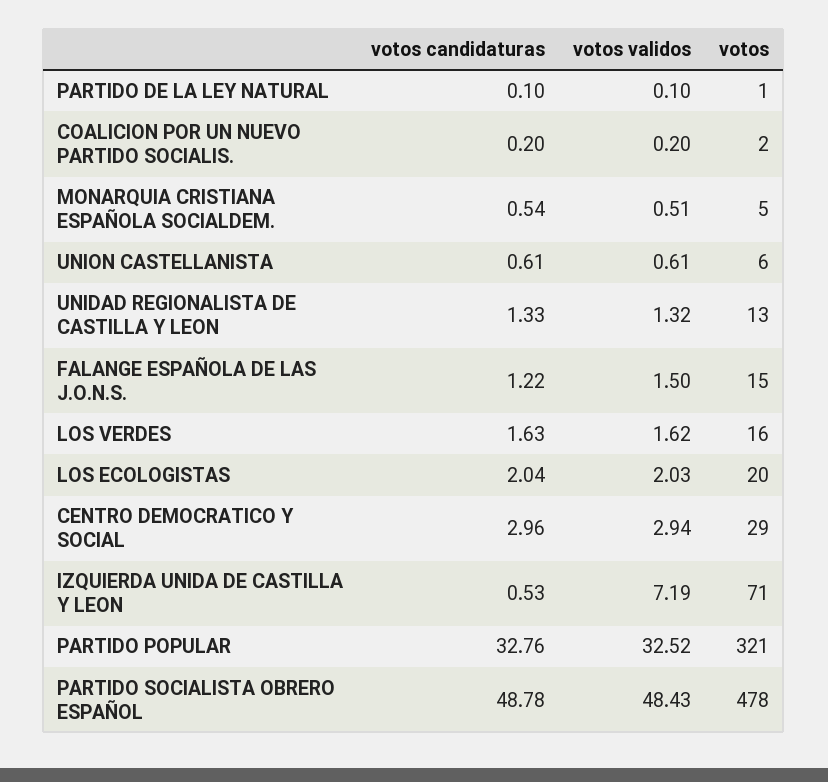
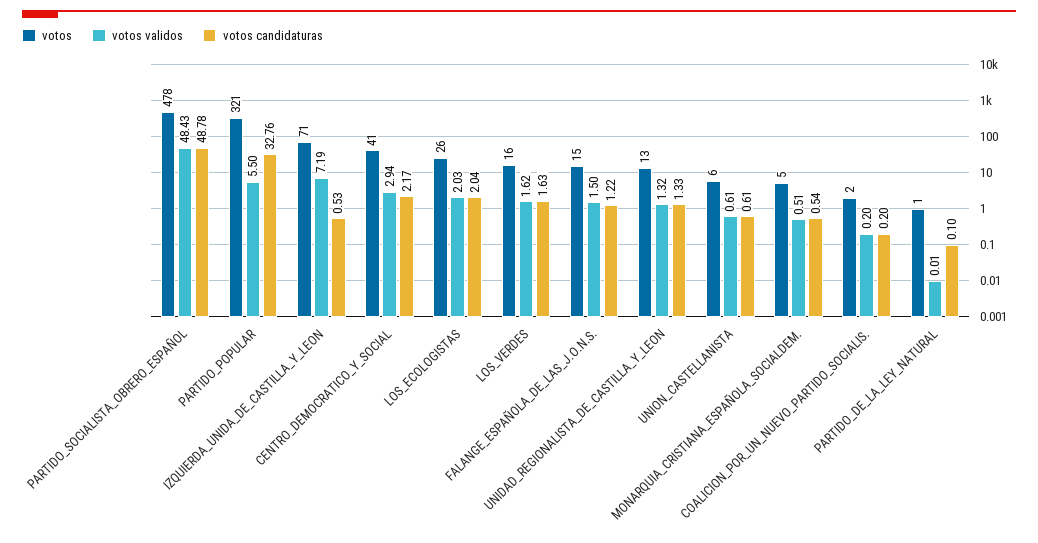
  {
    "votos candidaturas": {
      "PARTIDO DE LA LEY NATURAL": 0.1,
      "COALICION POR UN NUEVO PARTIDO SOCIALIS.": 0.2,
      "MONARQUIA CRISTIANA ESPAÑOLA SOCIALDEM.": 0.54,
      "UNION CASTELLANISTA": 0.61,
      "UNIDAD REGIONALISTA DE CASTILLA Y LEON": 1.33,
      "FALANGE ESPAÑOLA DE LAS J.O.N.S.": 1.22,
      "LOS VERDES": 1.63,
      "LOS ECOLOGISTAS": 2.04,
-     "CENTRO DEMOCRATICO Y SOCIAL": 2.96,
+     "CENTRO DEMOCRATICO Y SOCIAL": 2.17,
      "IZQUIERDA UNIDA DE CASTILLA Y LEON": 0.53,
      "PARTIDO POPULAR": 32.76,
      "PARTIDO SOCIALISTA OBRERO ESPAÑOL": 48.78
    },
    "votos validos": {
-     "PARTIDO DE LA LEY NATURAL": 0.1,
+     "PARTIDO DE LA LEY NATURAL": 0.01,
      "COALICION POR UN NUEVO PARTIDO SOCIALIS.": 0.2,
      "MONARQUIA CRISTIANA ESPAÑOLA SOCIALDEM.": 0.51,
      "UNION CASTELLANISTA": 0.61,
      "UNIDAD REGIONALISTA DE CASTILLA Y LEON": 1.32,
      "FALANGE ESPAÑOLA DE LAS J.O.N.S.": 1.5,
      "LOS VERDES": 1.62,
      "LOS ECOLOGISTAS": 2.03,
      "CENTRO DEMOCRATICO Y SOCIAL": 2.94,
      "IZQUIERDA UNIDA DE CASTILLA Y LEON": 7.19,
-     "PARTIDO POPULAR": 32.52,
+     "PARTIDO POPULAR": 5.5,
      "PARTIDO SOCIALISTA OBRERO ESPAÑOL": 48.43
    },
    "votos": {
      "PARTIDO DE LA LEY NATURAL": 1,
      "COALICION POR UN NUEVO PARTIDO SOCIALIS.": 2,
      "MONARQUIA CRISTIANA ESPAÑOLA SOCIALDEM.": 5,
      "UNION CASTELLANISTA": 6,
      "UNIDAD REGIONALISTA DE CASTILLA Y LEON": 13,
      "FALANGE ESPAÑOLA DE LAS J.O.N.S.": 15,
      "LOS VERDES": 16,
-     "LOS ECOLOGISTAS": 20,
+     "LOS ECOLOGISTAS": 26,
-     "CENTRO DEMOCRATICO Y SOCIAL": 29,
+     "CENTRO DEMOCRATICO Y SOCIAL": 41,
      "IZQUIERDA UNIDA DE CASTILLA Y LEON": 71,
      "PARTIDO POPULAR": 321,
      "PARTIDO SOCIALISTA OBRERO ESPAÑOL": 478
    }
  }

